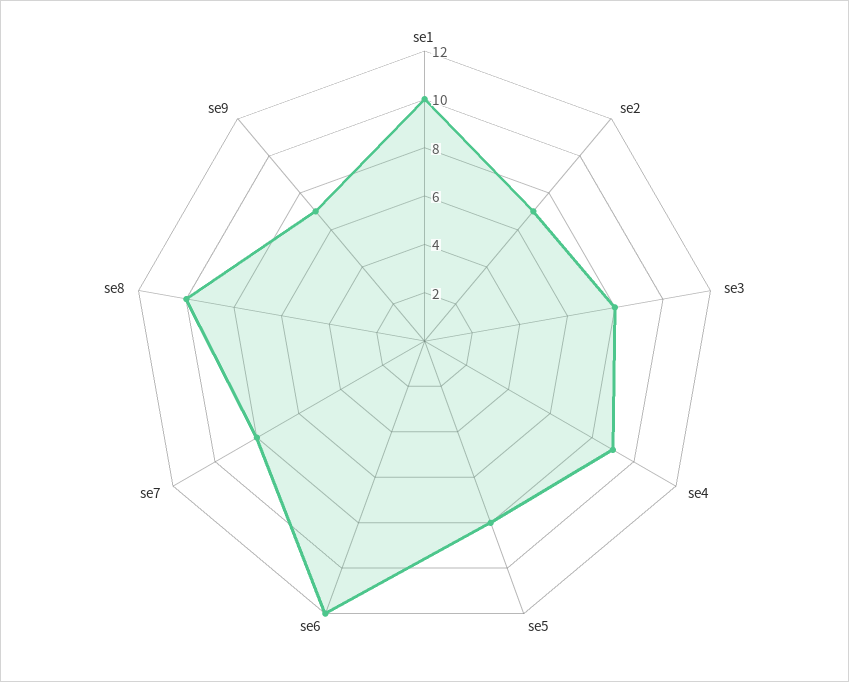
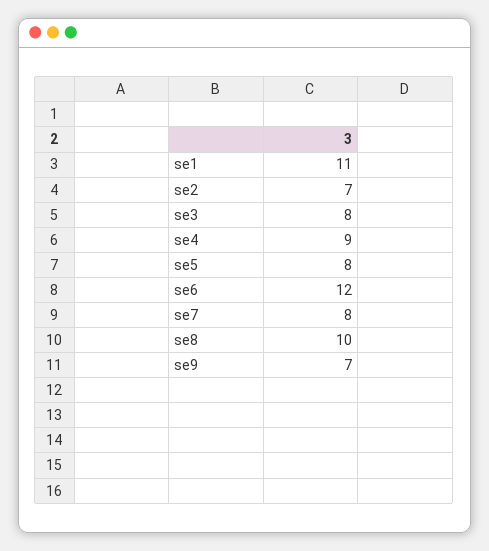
  {
-   "se1": 10,
+   "se1": 11,
    "se2": 7,
    "se3": 8,
    "se4": 9,
    "se5": 8,
    "se6": 12,
    "se7": 8,
    "se8": 10,
    "se9": 7
  }

